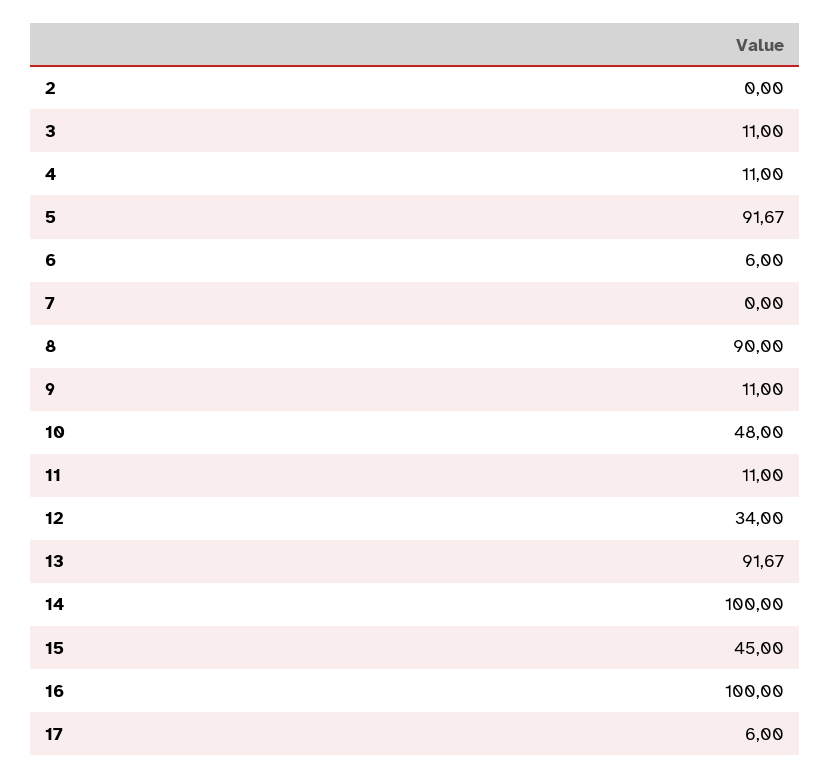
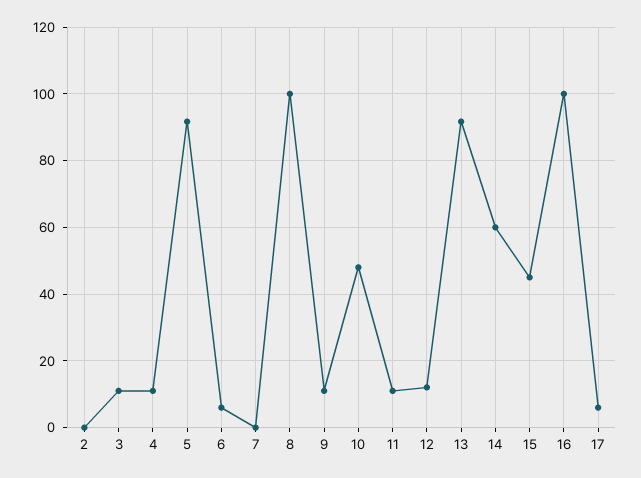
  {
    "2": 0,
    "3": 11,
    "4": 11,
    "5": 91.67,
    "6": 6,
    "7": 0,
-   "8": 90,
+   "8": 100,
    "9": 11,
    "10": 48,
    "11": 11,
-   "12": 34,
+   "12": 12,
    "13": 91.67,
-   "14": 100,
+   "14": 60,
    "15": 45,
    "16": 100,
    "17": 6
  }

